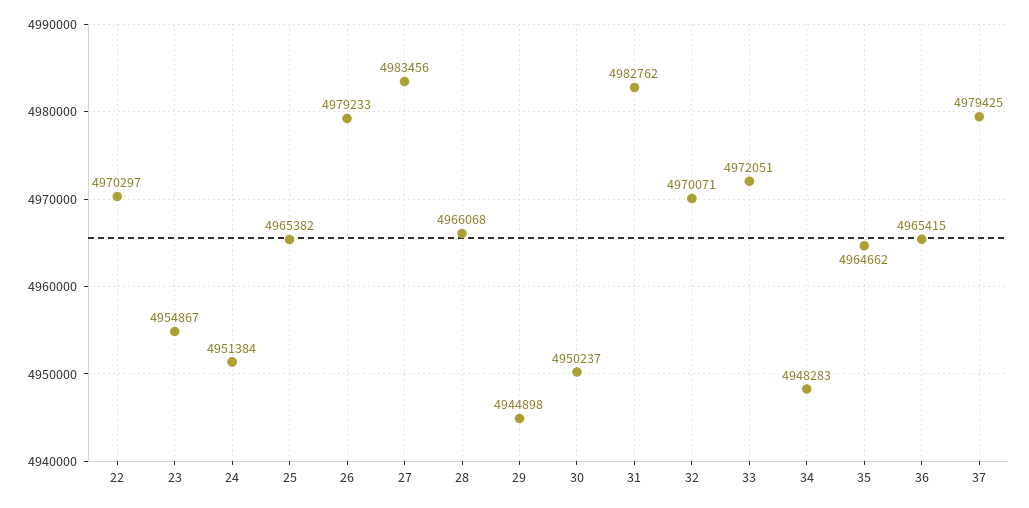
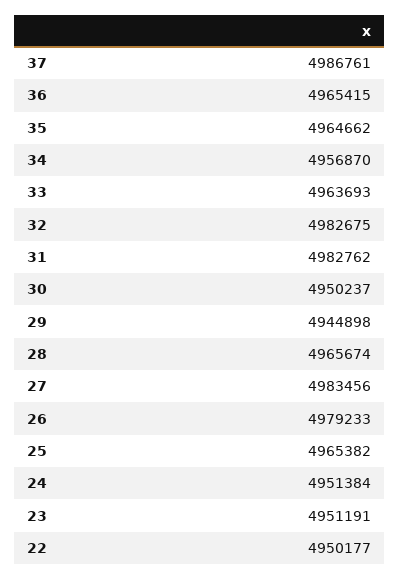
  {
-   "22": 4970297,
+   "22": 4950177,
-   "23": 4954867,
+   "23": 4951191,
    "24": 4951384,
    "25": 4965382,
    "26": 4979233,
    "27": 4983456,
-   "28": 4966068,
+   "28": 4965674,
    "29": 4944898,
    "30": 4950237,
    "31": 4982762,
-   "32": 4970071,
+   "32": 4982675,
-   "33": 4972051,
+   "33": 4963693,
-   "34": 4948283,
+   "34": 4956870,
    "35": 4964662,
    "36": 4965415,
-   "37": 4979425
+   "37": 4986761
  }

